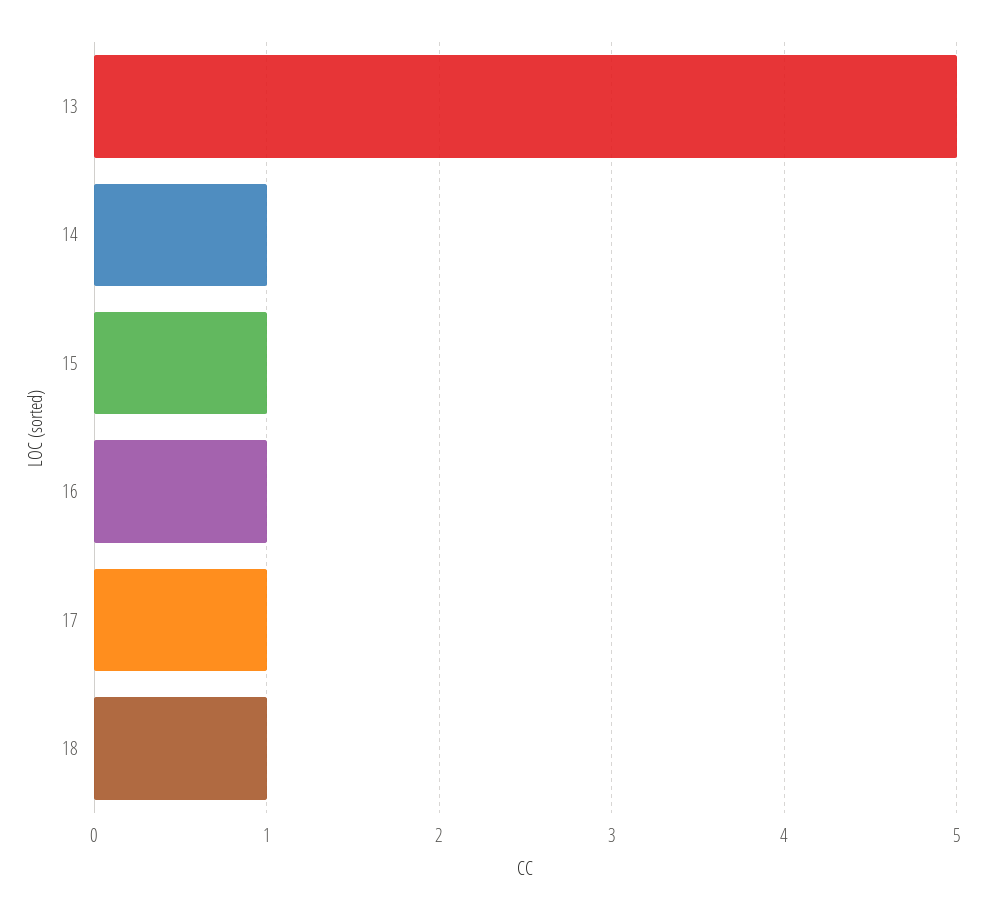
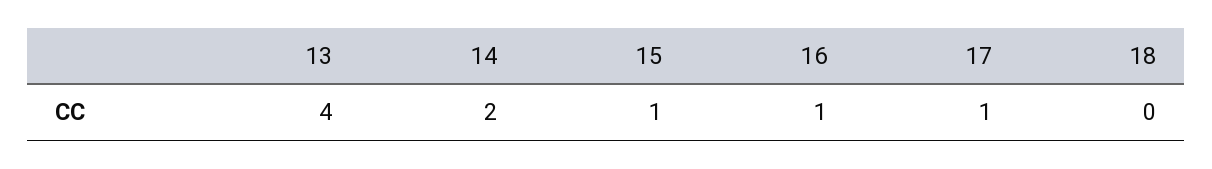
  {
-   "13": 5,
+   "13": 4,
-   "14": 1,
+   "14": 2,
    "15": 1,
    "16": 1,
    "17": 1,
-   "18": 1
+   "18": 0
  }

